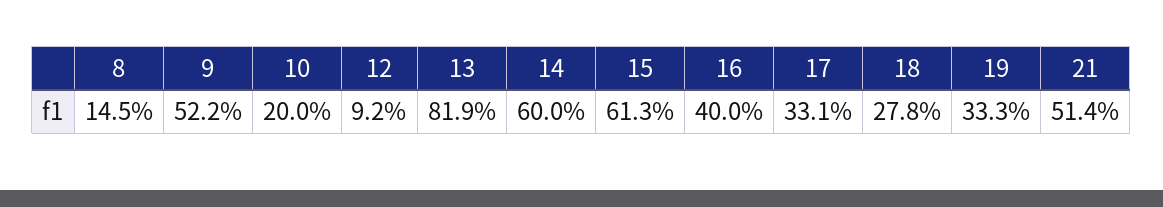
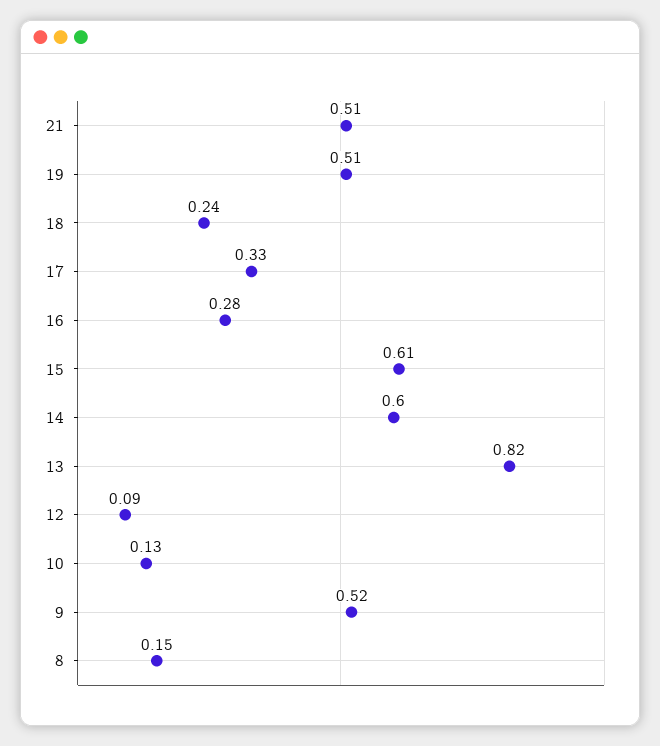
  {
    "8": 0.145,
    "9": 0.522,
-   "10": 0.2,
+   "10": 0.13,
    "12": 0.092,
    "13": 0.819,
    "14": 0.6,
    "15": 0.613,
-   "16": 0.4,
+   "16": 0.28,
    "17": 0.331,
-   "18": 0.278,
+   "18": 0.24,
-   "19": 0.333,
+   "19": 0.51,
    "21": 0.514
  }

